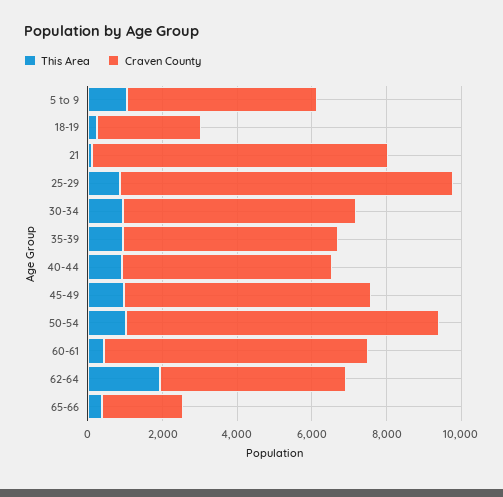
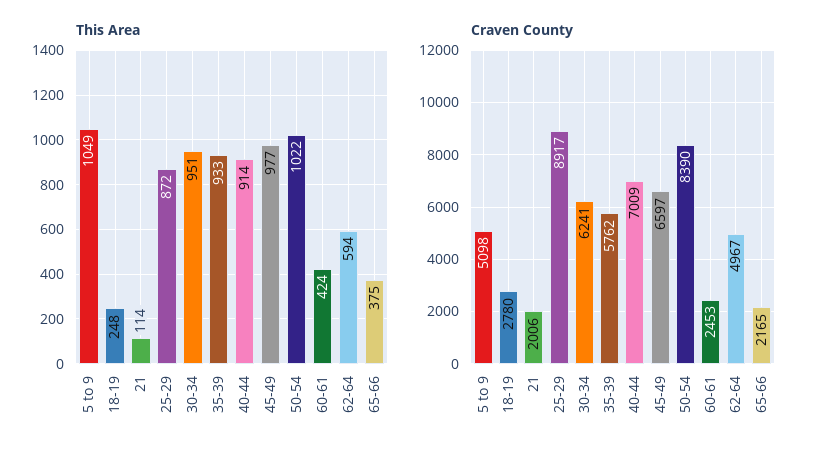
  {
    "This Area": {
      "5 to 9": 1049,
      "18-19": 248,
      "21": 114,
      "25-29": 872,
      "30-34": 951,
      "35-39": 933,
      "40-44": 914,
      "45-49": 977,
      "50-54": 1022,
      "60-61": 424,
-     "62-64": 2000,
+     "62-64": 594,
      "65-66": 375
    },
    "Craven County": {
      "5 to 9": 5098,
      "18-19": 2780,
-     "21": 8000,
+     "21": 2006,
      "25-29": 8917,
      "30-34": 6241,
      "35-39": 5762,
-     "40-44": 5500,
+     "40-44": 7009,
      "45-49": 6597,
      "50-54": 8390,
-     "60-61": 7000,
+     "60-61": 2453,
      "62-64": 4967,
      "65-66": 2165
    }
  }

